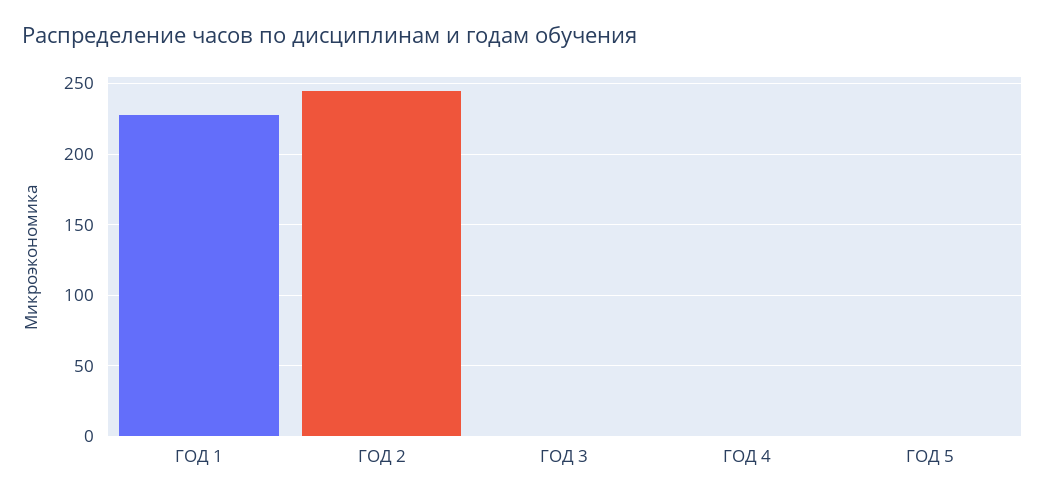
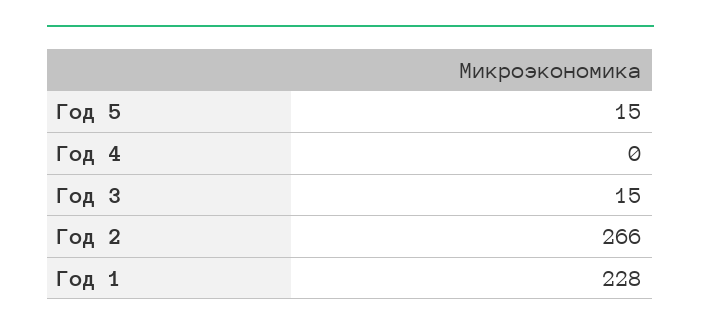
  {
    "ГОД 1": 228,
-   "ГОД 2": 245,
+   "ГОД 2": 266,
-   "ГОД 3": 0,
+   "ГОД 3": 15,
    "ГОД 4": 0,
-   "ГОД 5": 0
+   "ГОД 5": 15
  }

